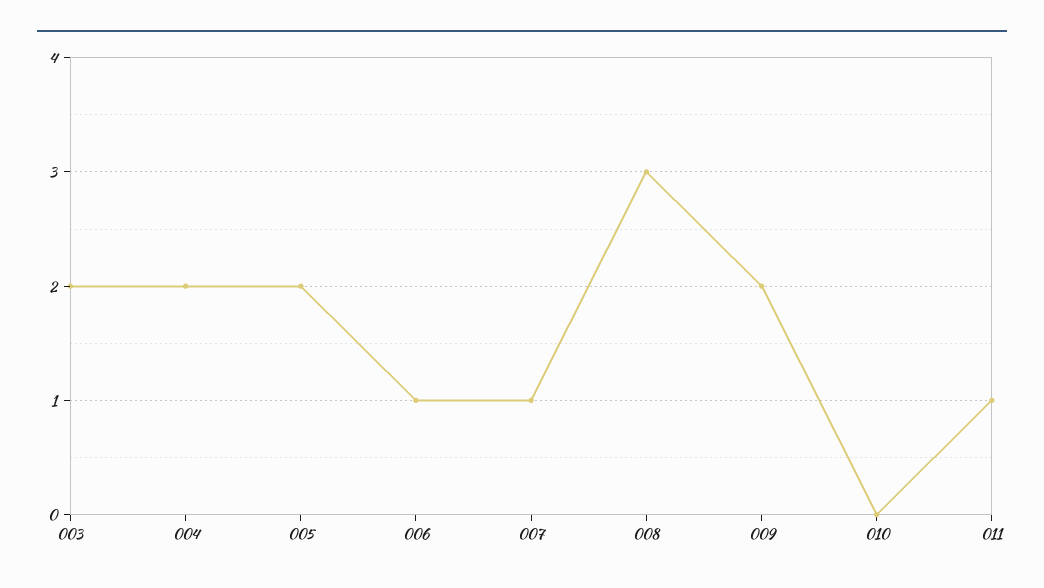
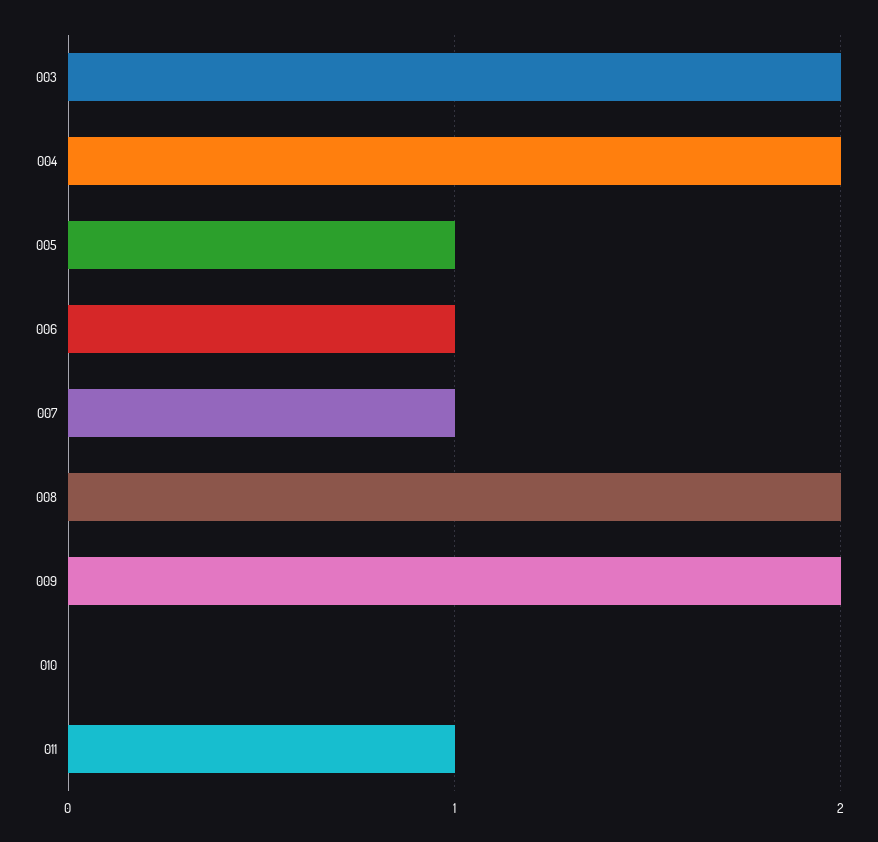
  {
    "003": 2,
    "004": 2,
-   "005": 2,
+   "005": 1,
    "006": 1,
    "007": 1,
-   "008": 3,
+   "008": 2,
    "009": 2,
    "010": 0,
    "011": 1
  }

